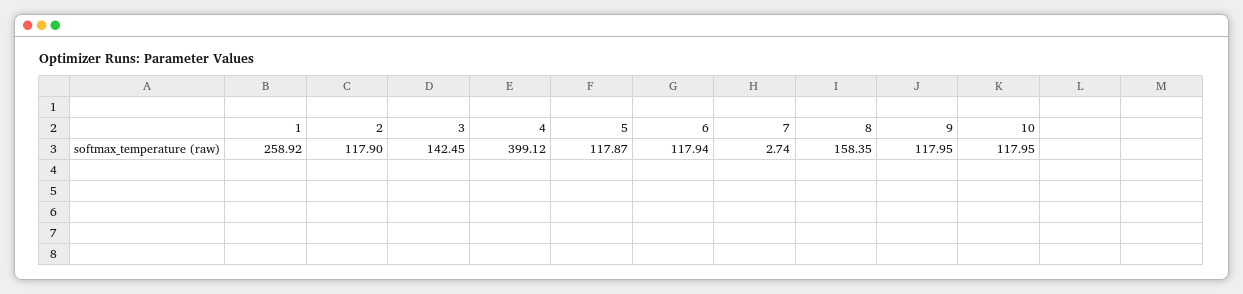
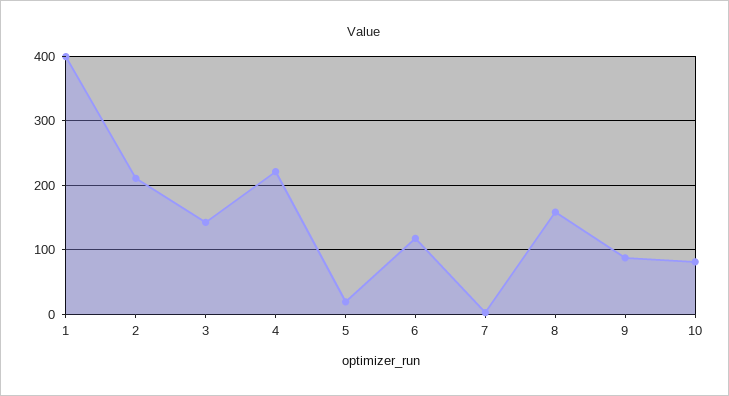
  {
-   "1": 258.92,
+   "1": 400,
-   "2": 117.9,
+   "2": 210,
    "3": 142.45,
-   "4": 399.12,
+   "4": 220,
-   "5": 117.87,
+   "5": 20,
    "6": 117.94,
    "7": 2.74,
    "8": 158.35,
-   "9": 117.95,
+   "9": 90,
-   "10": 117.95
+   "10": 80
  }

